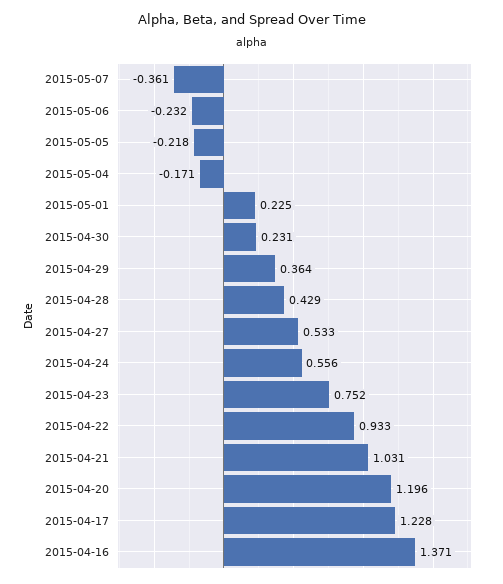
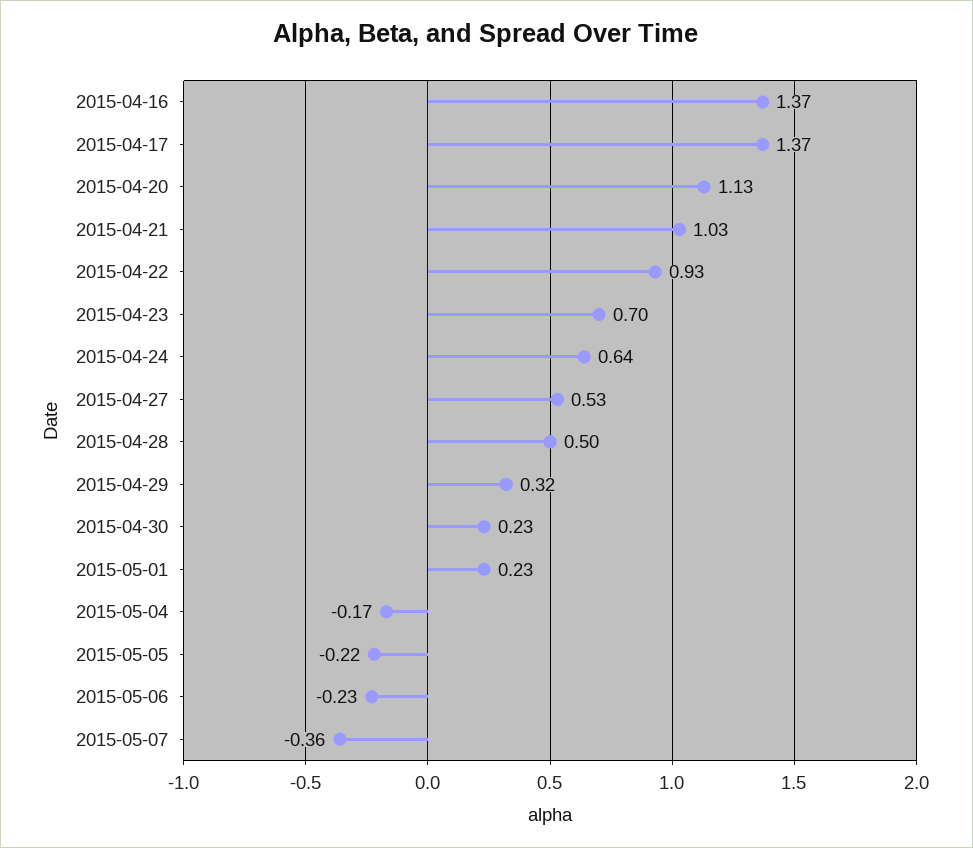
  {
    "2015-05-07": -0.361,
    "2015-05-06": -0.232,
    "2015-05-05": -0.218,
    "2015-05-04": -0.171,
    "2015-05-01": 0.225,
    "2015-04-30": 0.231,
-   "2015-04-29": 0.364,
+   "2015-04-29": 0.32,
-   "2015-04-28": 0.429,
+   "2015-04-28": 0.5,
    "2015-04-27": 0.533,
-   "2015-04-24": 0.556,
+   "2015-04-24": 0.64,
-   "2015-04-23": 0.752,
+   "2015-04-23": 0.7,
    "2015-04-22": 0.933,
    "2015-04-21": 1.031,
-   "2015-04-20": 1.196,
+   "2015-04-20": 1.13,
-   "2015-04-17": 1.228,
+   "2015-04-17": 1.37,
    "2015-04-16": 1.371
  }

